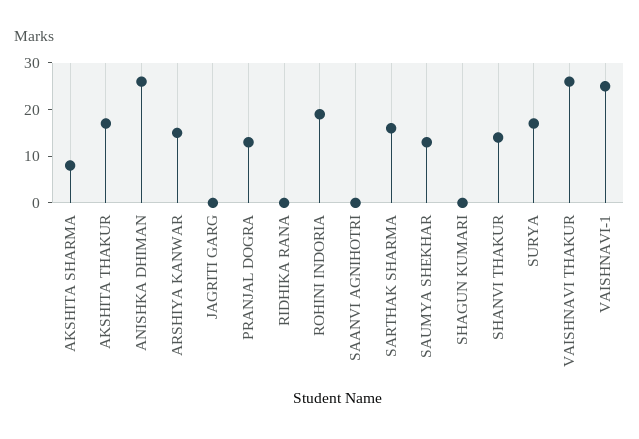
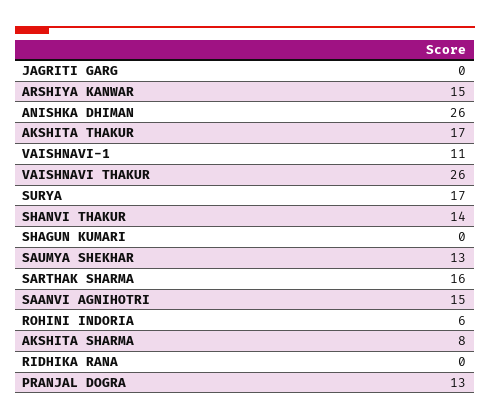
  {
    "AKSHITA SHARMA": 8,
    "AKSHITA THAKUR": 17,
    "ANISHKA DHIMAN": 26,
    "ARSHIYA KANWAR": 15,
    "JAGRITI GARG": 0,
    "PRANJAL DOGRA": 13,
    "RIDHIKA RANA": 0,
-   "ROHINI INDORIA": 20,
+   "ROHINI INDORIA": 6,
-   "SAANVI AGNIHOTRI": 0,
+   "SAANVI AGNIHOTRI": 15,
    "SARTHAK SHARMA": 16,
    "SAUMYA SHEKHAR": 13,
    "SHAGUN KUMARI": 0,
    "SHANVI THAKUR": 14,
    "SURYA": 17,
    "VAISHNAVI THAKUR": 26,
-   "VAISHNAVI-1": 25
+   "VAISHNAVI-1": 11
  }

